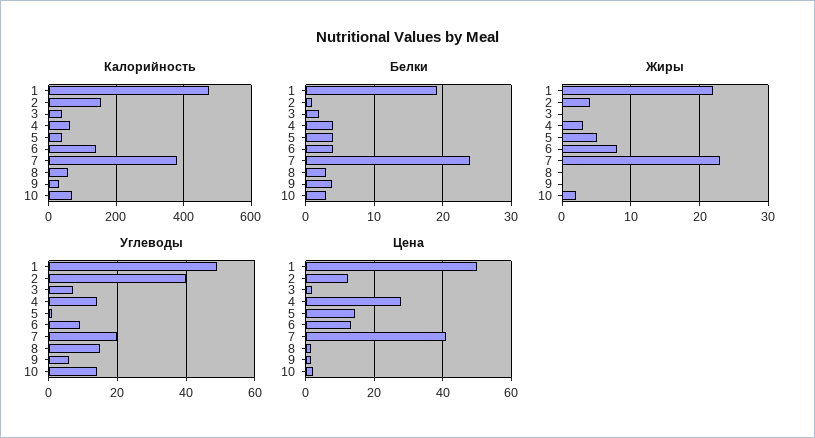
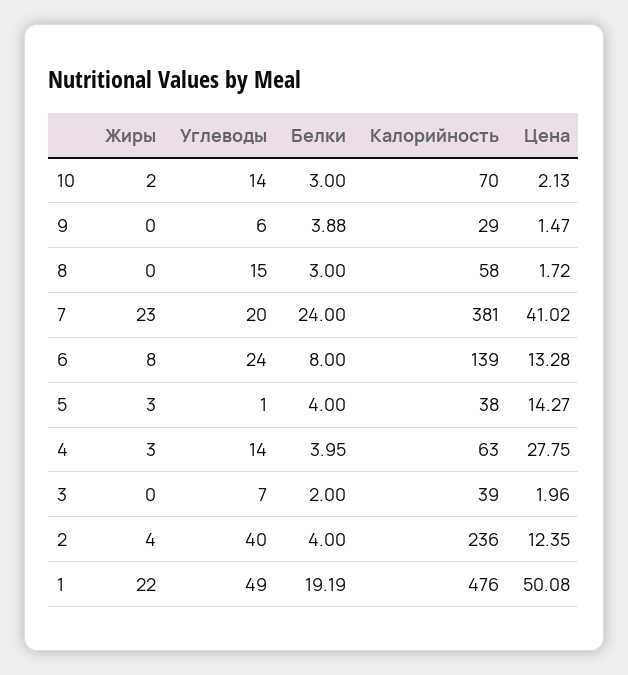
  {
    "Калорийность": {
      "1": 476,
-     "2": 160,
+     "2": 236,
      "3": 39,
      "4": 63,
      "5": 38,
      "6": 139,
      "7": 381,
      "8": 58,
      "9": 29,
      "10": 70
    },
    "Белки": {
      "1": 19.19,
-     "2": 1,
+     "2": 4,
      "3": 2,
      "4": 3.95,
      "5": 4,
-     "6": 4,
+     "6": 8,
      "7": 24,
      "8": 3,
      "9": 3.88,
      "10": 3
    },
    "Жиры": {
      "1": 22,
      "2": 4,
      "3": 0,
      "4": 3,
-     "5": 5,
+     "5": 3,
      "6": 8,
      "7": 23,
      "8": 0,
      "9": 0,
      "10": 2
    },
    "Углеводы": {
      "1": 49,
      "2": 40,
      "3": 7,
      "4": 14,
      "5": 1,
-     "6": 10,
+     "6": 24,
      "7": 20,
      "8": 15,
      "9": 6,
      "10": 14
    },
    "Цена": {
      "1": 50.08,
      "2": 12.35,
      "3": 1.96,
      "4": 27.75,
      "5": 14.27,
      "6": 13.28,
      "7": 41.02,
      "8": 1.72,
      "9": 1.47,
      "10": 2.13
    }
  }

